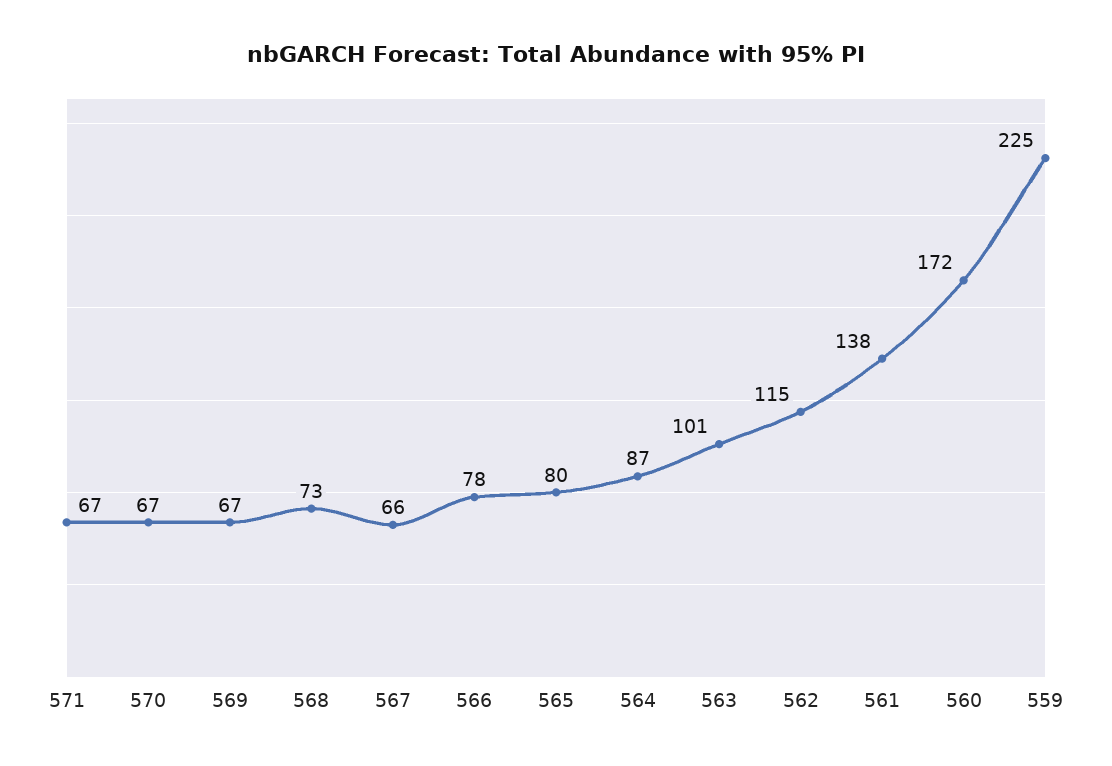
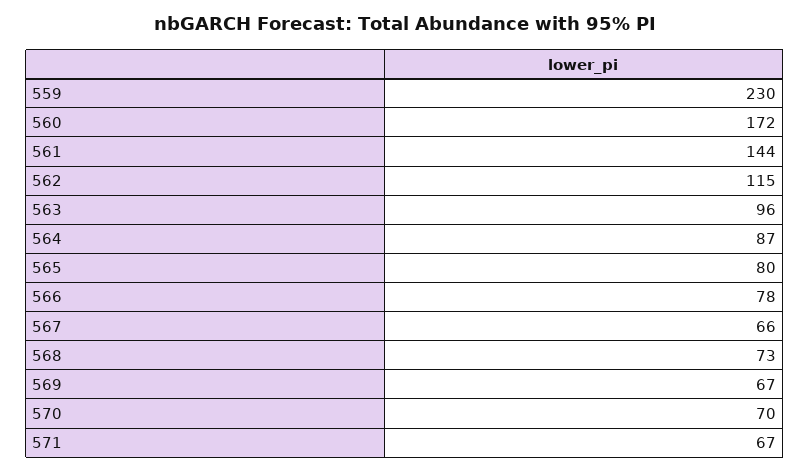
  {
    "571": 67,
-   "570": 67,
+   "570": 70,
    "569": 67,
    "568": 73,
    "567": 66,
    "566": 78,
    "565": 80,
    "564": 87,
-   "563": 101,
+   "563": 96,
    "562": 115,
-   "561": 138,
+   "561": 144,
    "560": 172,
-   "559": 225
+   "559": 230
  }

